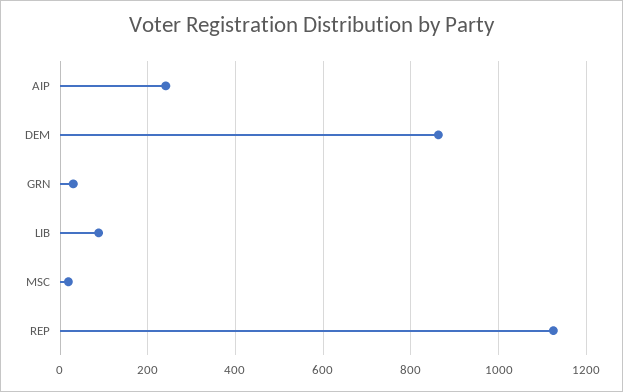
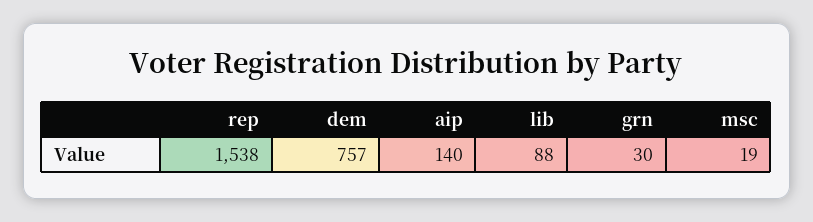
  {
-   "AIP": 240,
+   "AIP": 140,
-   "DEM": 860,
+   "DEM": 757,
    "GRN": 30,
    "LIB": 88,
    "MSC": 19,
-   "REP": 1120
+   "REP": 1538
  }

